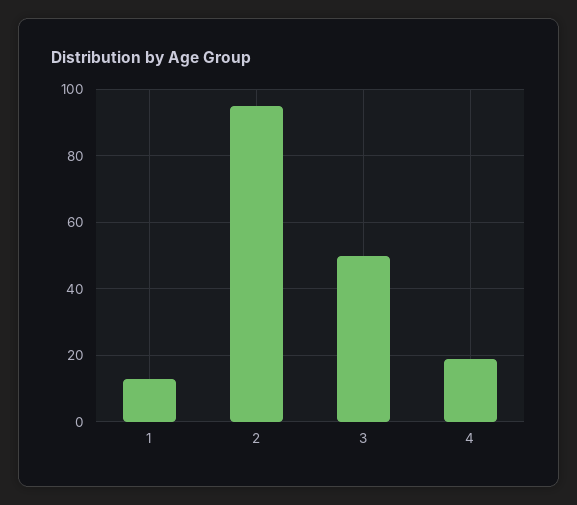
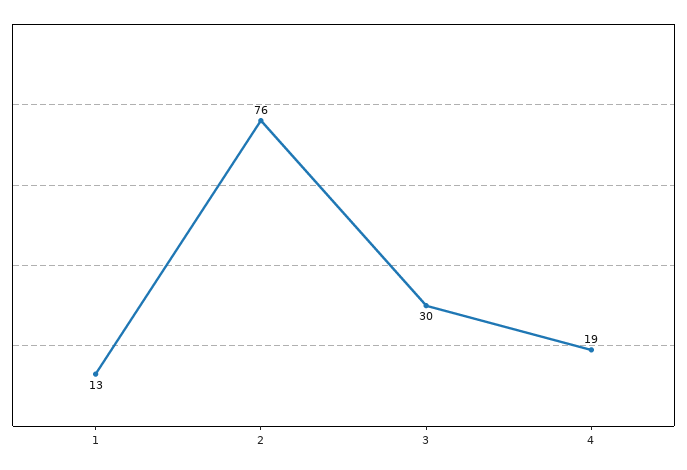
  {
    "1": 13,
-   "2": 95,
+   "2": 76,
-   "3": 50,
+   "3": 30,
    "4": 19
  }

